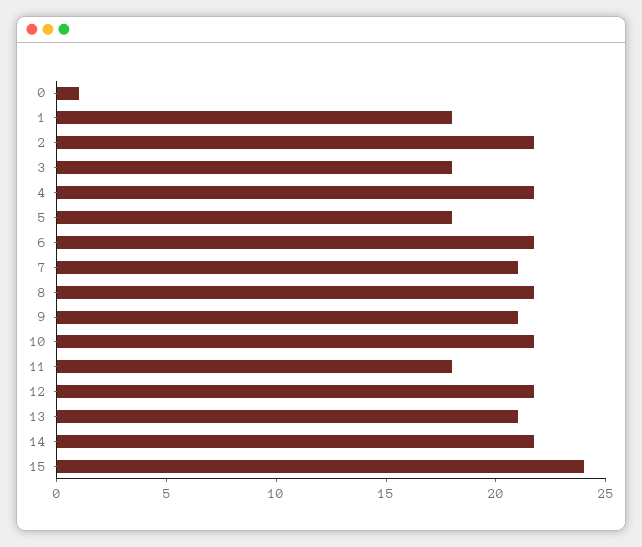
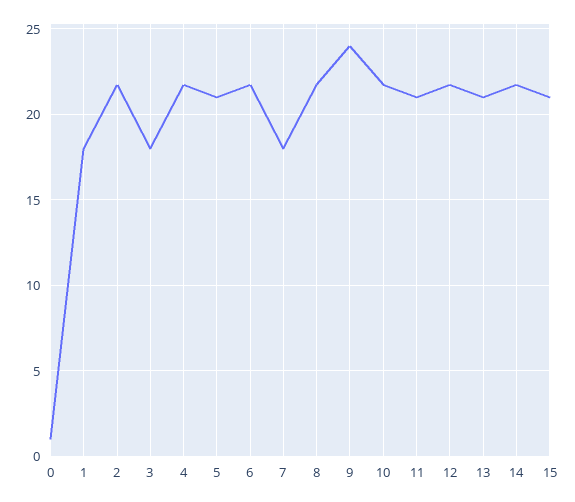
  {
    "0": 1,
    "1": 18,
    "2": 21.5,
    "3": 18,
    "4": 21.5,
-   "5": 18,
+   "5": 21,
    "6": 21.5,
-   "7": 21,
+   "7": 18,
    "8": 21.5,
-   "9": 21,
+   "9": 24,
    "10": 21.5,
-   "11": 18,
+   "11": 21,
    "12": 21.5,
    "13": 21,
    "14": 21.5,
-   "15": 24
+   "15": 21
  }

